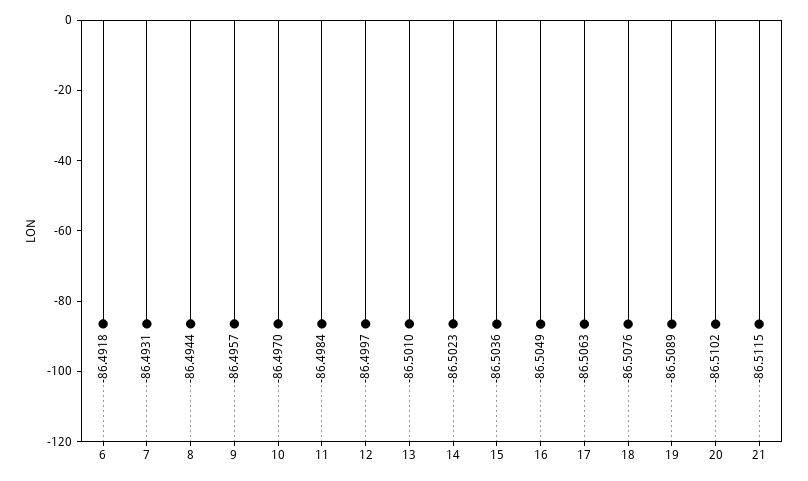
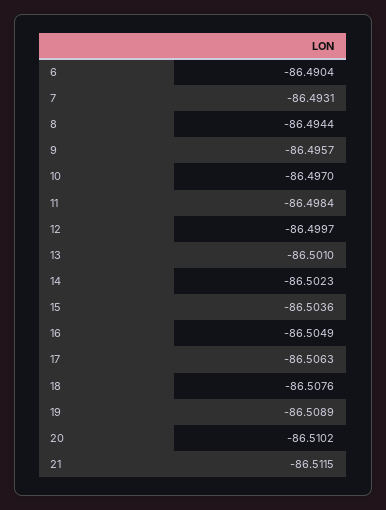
  {
-   "6": -86.4918,
+   "6": -86.4904,
    "7": -86.4931,
    "8": -86.4944,
    "9": -86.4957,
    "10": -86.497,
    "11": -86.4984,
    "12": -86.4997,
    "13": -86.501,
    "14": -86.5023,
    "15": -86.5036,
    "16": -86.5049,
    "17": -86.5063,
    "18": -86.5076,
    "19": -86.5089,
    "20": -86.5102,
    "21": -86.5115
  }

